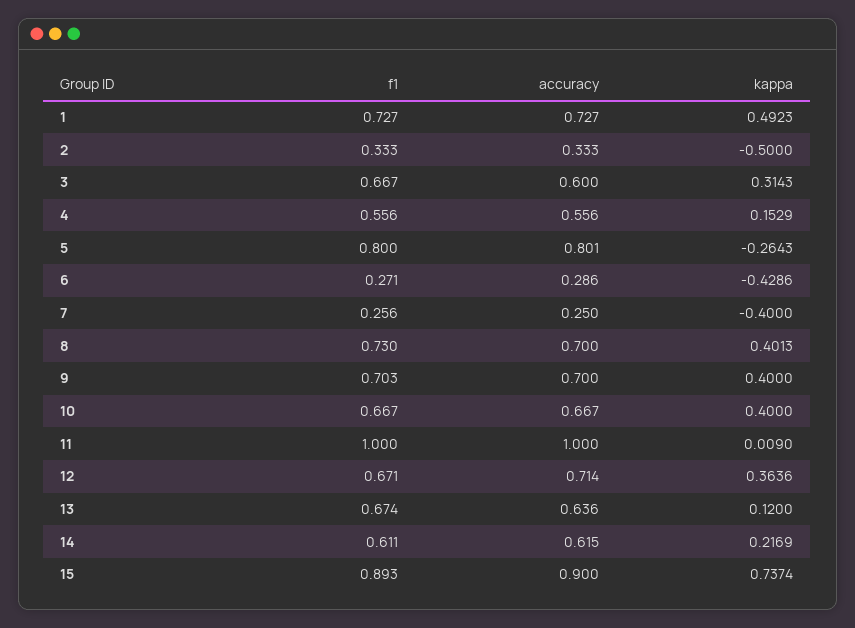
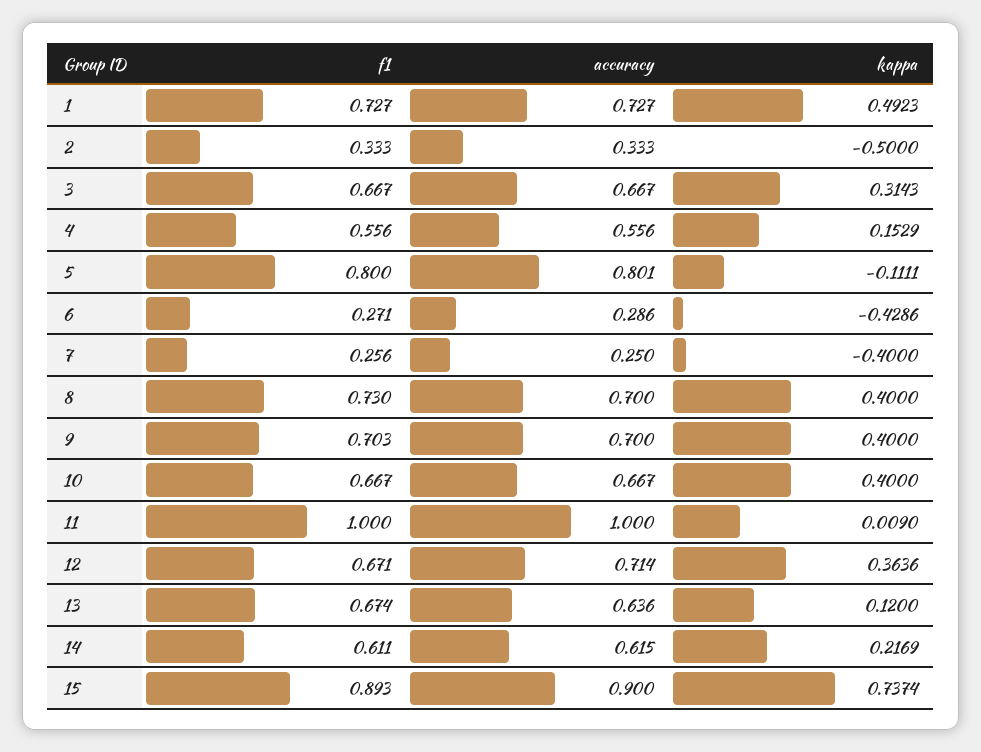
  {
    "f1": {
      "1": 0.727,
      "2": 0.333,
      "3": 0.667,
      "4": 0.556,
      "5": 0.8,
      "6": 0.271,
      "7": 0.256,
      "8": 0.73,
      "9": 0.703,
      "10": 0.667,
      "11": 1,
      "12": 0.671,
      "13": 0.674,
      "14": 0.611,
      "15": 0.893
    },
    "accuracy": {
      "1": 0.727,
      "2": 0.333,
-     "3": 0.6,
+     "3": 0.667,
      "4": 0.556,
      "5": 0.801,
      "6": 0.286,
      "7": 0.25,
      "8": 0.7,
      "9": 0.7,
      "10": 0.667,
      "11": 1,
      "12": 0.714,
      "13": 0.636,
      "14": 0.615,
      "15": 0.9
    },
    "kappa": {
      "1": 0.4923,
      "2": -0.5,
      "3": 0.3143,
      "4": 0.1529,
-     "5": -0.2643,
+     "5": -0.1111,
      "6": -0.4286,
      "7": -0.4,
-     "8": 0.4013,
+     "8": 0.4,
      "9": 0.4,
      "10": 0.4,
      "11": 0.009,
      "12": 0.3636,
      "13": 0.12,
      "14": 0.2169,
      "15": 0.7374
    }
  }

